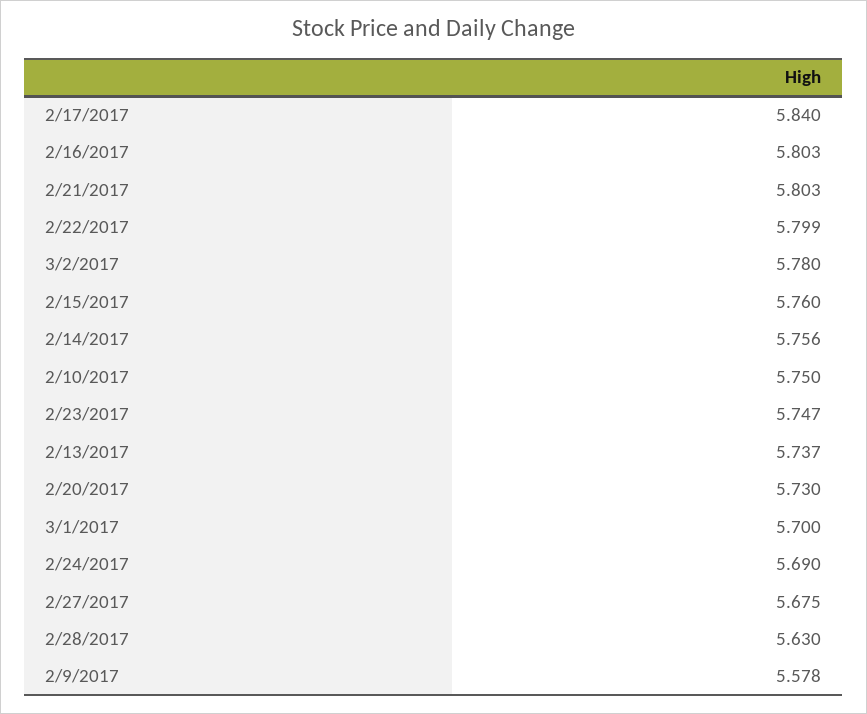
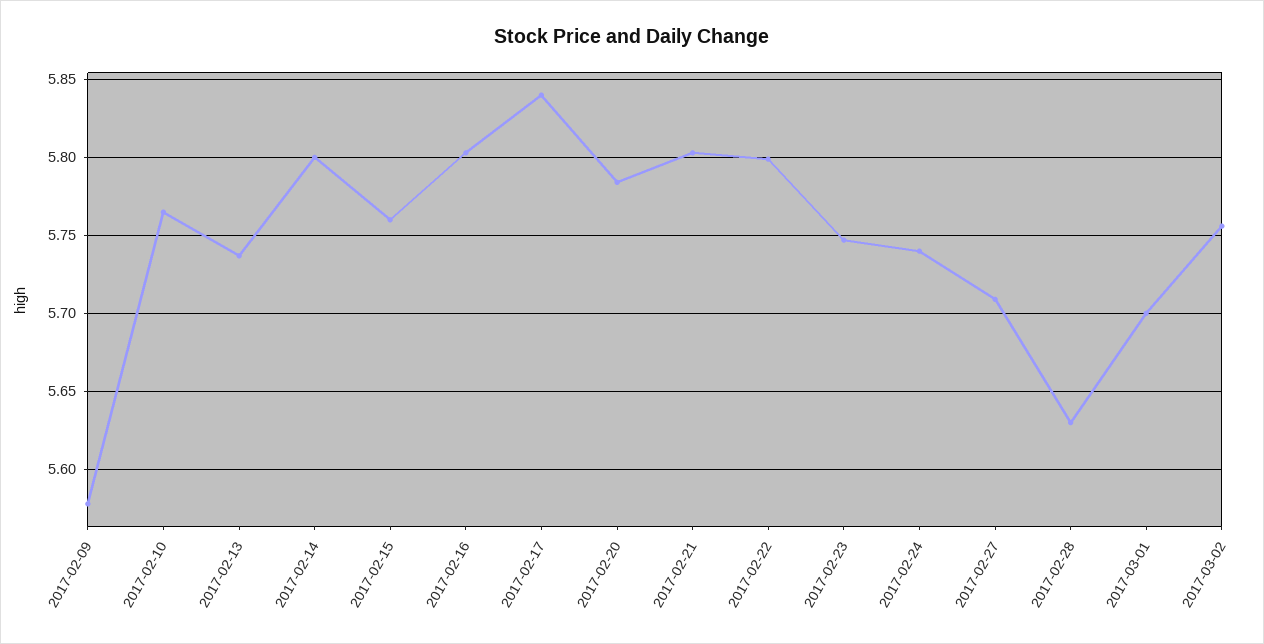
  {
    "2/17/2017": 5.84,
    "2/16/2017": 5.803,
    "2/21/2017": 5.803,
    "2/22/2017": 5.799,
-   "3/2/2017": 5.78,
+   "3/2/2017": 5.755,
    "2/15/2017": 5.76,
-   "2/14/2017": 5.756,
+   "2/14/2017": 5.8,
-   "2/10/2017": 5.75,
+   "2/10/2017": 5.765,
    "2/23/2017": 5.747,
    "2/13/2017": 5.737,
-   "2/20/2017": 5.73,
+   "2/20/2017": 5.785,
    "3/1/2017": 5.7,
-   "2/24/2017": 5.69,
+   "2/24/2017": 5.74,
-   "2/27/2017": 5.675,
+   "2/27/2017": 5.71,
    "2/28/2017": 5.63,
    "2/9/2017": 5.578
  }

